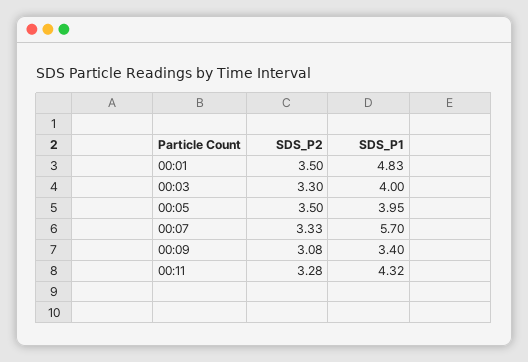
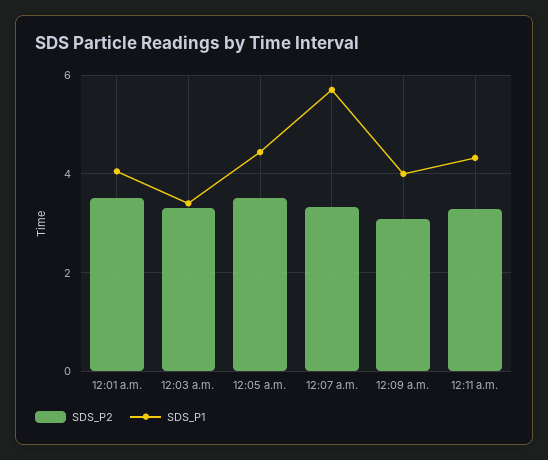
  {
    "SDS_P2": {
      "00:01": 3.5,
      "00:03": 3.3,
      "00:05": 3.5,
      "00:07": 3.33,
      "00:09": 3.08,
      "00:11": 3.28
    },
    "SDS_P1": {
-     "00:01": 4.83,
+     "00:01": 4,
-     "00:03": 4,
+     "00:03": 3.4,
-     "00:05": 3.95,
+     "00:05": 4.4,
      "00:07": 5.7,
-     "00:09": 3.4,
+     "00:09": 4,
      "00:11": 4.32
    }
  }

